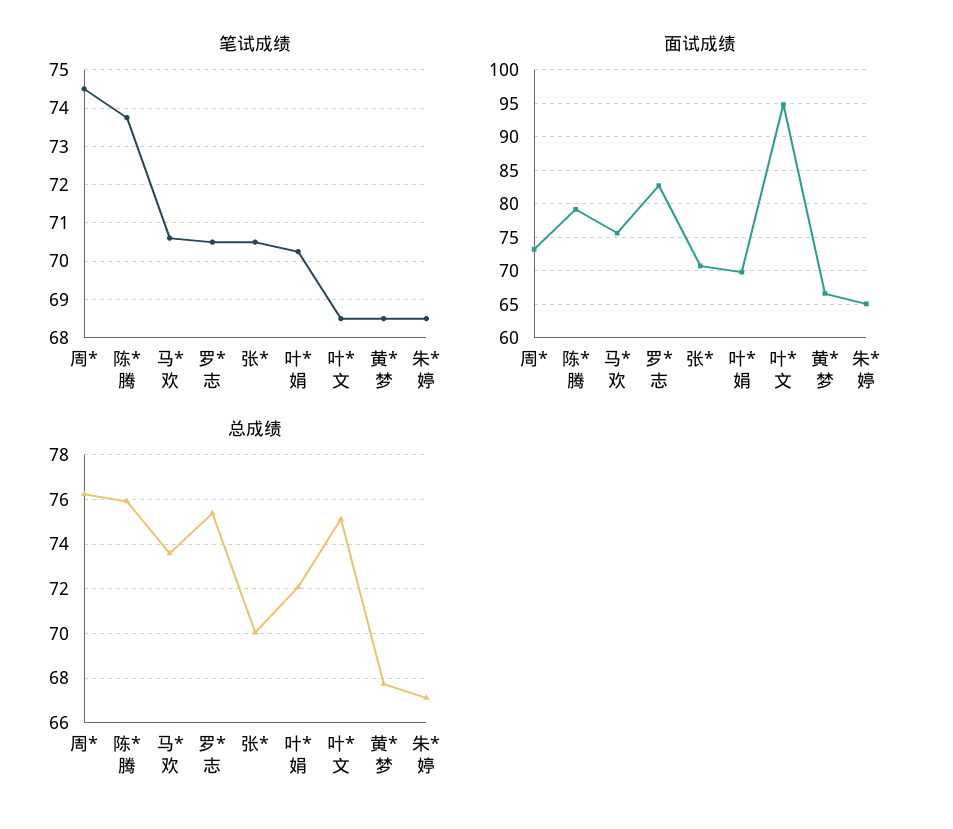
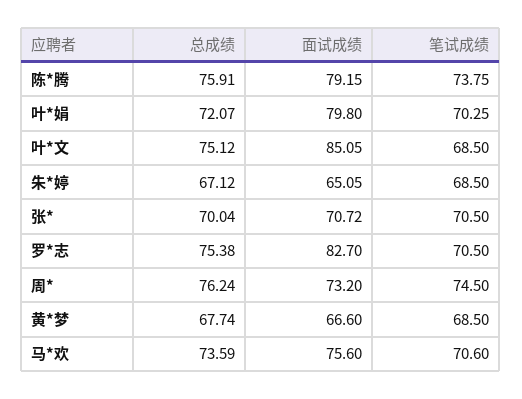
  {
    "笔试成绩": {
      "周*": 74.5,
      "陈*腾": 73.75,
      "马*欢": 70.6,
      "罗*志": 70.5,
      "张*": 70.5,
      "叶*娟": 70.25,
      "叶*文": 68.5,
      "黄*梦": 68.5,
      "朱*婷": 68.5
    },
    "面试成绩": {
      "周*": 73.2,
      "陈*腾": 79.15,
      "马*欢": 75.6,
      "罗*志": 82.7,
      "张*": 70.72,
-     "叶*娟": 70,
+     "叶*娟": 79.8,
-     "叶*文": 95,
+     "叶*文": 85.05,
      "黄*梦": 66.6,
      "朱*婷": 65.05
    },
    "总成绩": {
      "周*": 76.24,
      "陈*腾": 75.91,
      "马*欢": 73.59,
      "罗*志": 75.38,
      "张*": 70.04,
      "叶*娟": 72.07,
      "叶*文": 75.12,
      "黄*梦": 67.74,
      "朱*婷": 67.12
    }
  }

